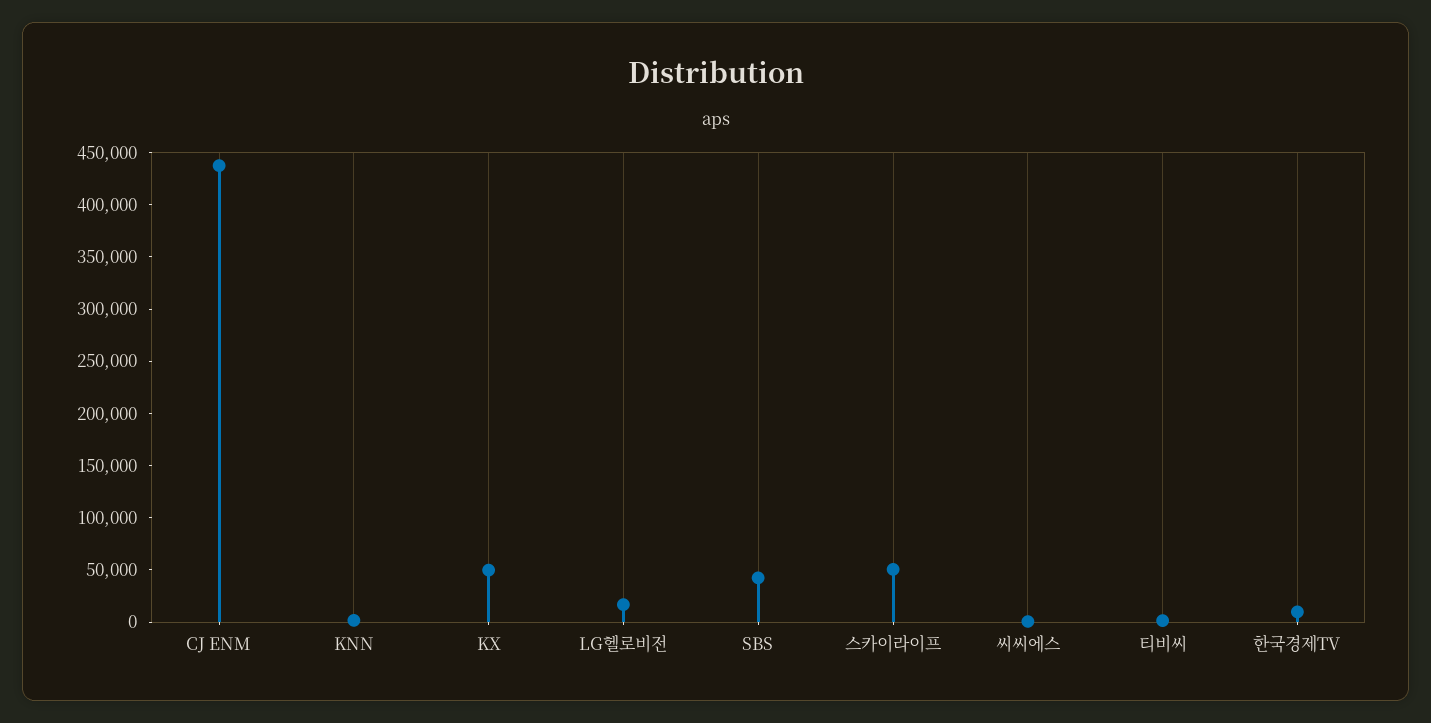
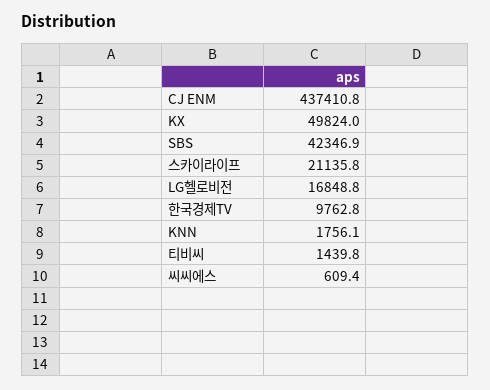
  {
    "CJ ENM": 437410.8,
    "KNN": 1756.1,
    "KX": 49824,
    "LG헬로비전": 16848.8,
    "SBS": 42346.9,
-   "스카이라이프": 50000,
+   "스카이라이프": 21135.8,
    "씨씨에스": 609.4,
    "티비씨": 1439.8,
    "한국경제TV": 9762.8
  }

